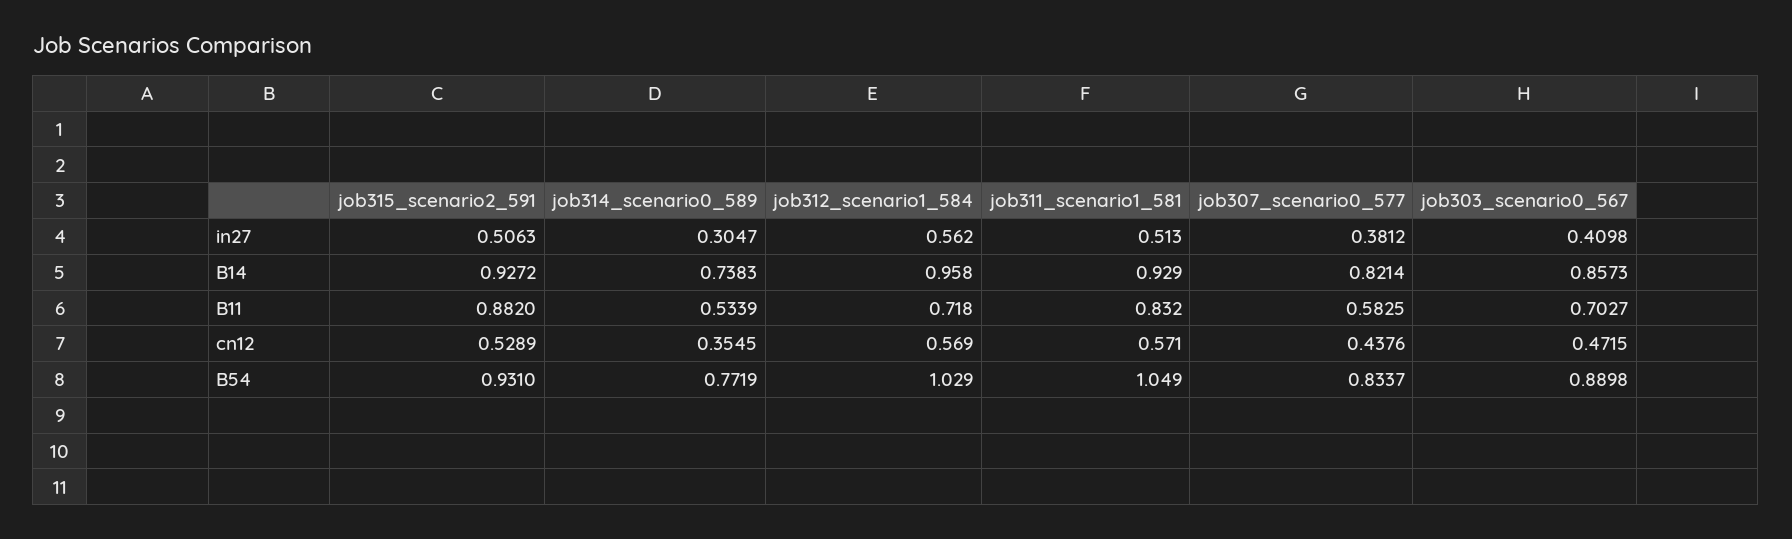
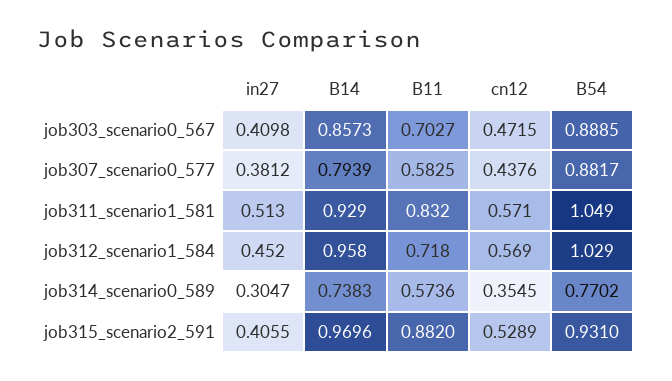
  {
    "job315_scenario2_591": {
-     "in27": 0.5063,
+     "in27": 0.4055,
-     "B14": 0.9272,
+     "B14": 0.9696,
      "B11": 0.882,
      "cn12": 0.5289,
      "B54": 0.931
    },
    "job314_scenario0_589": {
      "in27": 0.3047,
      "B14": 0.7383,
-     "B11": 0.5339,
+     "B11": 0.5736,
      "cn12": 0.3545,
-     "B54": 0.7719
+     "B54": 0.7702
    },
    "job312_scenario1_584": {
-     "in27": 0.562,
+     "in27": 0.452,
      "B14": 0.958,
      "B11": 0.718,
      "cn12": 0.569,
      "B54": 1.029
    },
    "job311_scenario1_581": {
      "in27": 0.513,
      "B14": 0.929,
      "B11": 0.832,
      "cn12": 0.571,
      "B54": 1.049
    },
    "job307_scenario0_577": {
      "in27": 0.3812,
-     "B14": 0.8214,
+     "B14": 0.7939,
      "B11": 0.5825,
      "cn12": 0.4376,
-     "B54": 0.8337
+     "B54": 0.8817
    },
    "job303_scenario0_567": {
      "in27": 0.4098,
      "B14": 0.8573,
      "B11": 0.7027,
      "cn12": 0.4715,
-     "B54": 0.8898
+     "B54": 0.8885
    }
  }

